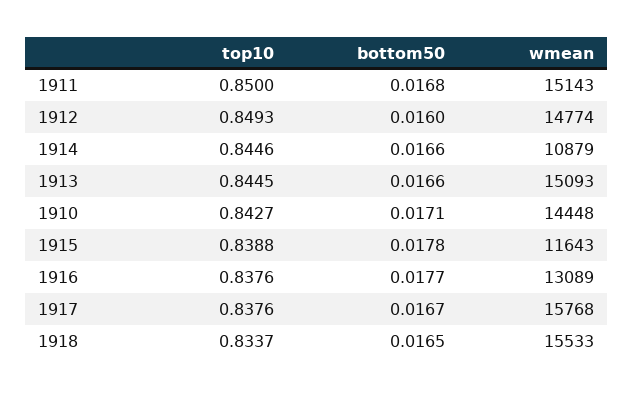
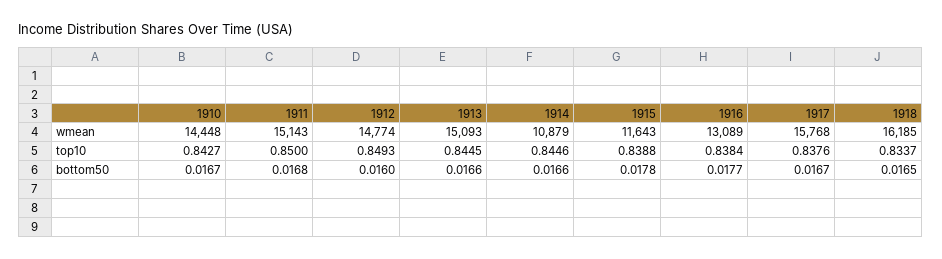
  {
    "top10": {
      "1911": 0.85,
      "1912": 0.8493,
      "1914": 0.8446,
      "1913": 0.8445,
      "1910": 0.8427,
      "1915": 0.8388,
-     "1916": 0.8376,
+     "1916": 0.8384,
      "1917": 0.8376,
      "1918": 0.8337
    },
    "bottom50": {
      "1911": 0.0168,
      "1912": 0.016,
      "1914": 0.0166,
      "1913": 0.0166,
-     "1910": 0.0171,
+     "1910": 0.0167,
      "1915": 0.0178,
      "1916": 0.0177,
      "1917": 0.0167,
      "1918": 0.0165
    },
    "wmean": {
      "1911": 15143,
      "1912": 14774,
      "1914": 10879,
      "1913": 15093,
      "1910": 14448,
      "1915": 11643,
      "1916": 13089,
      "1917": 15768,
-     "1918": 15533
+     "1918": 16185
    }
  }

